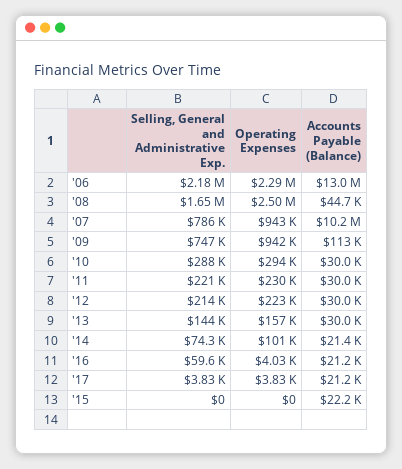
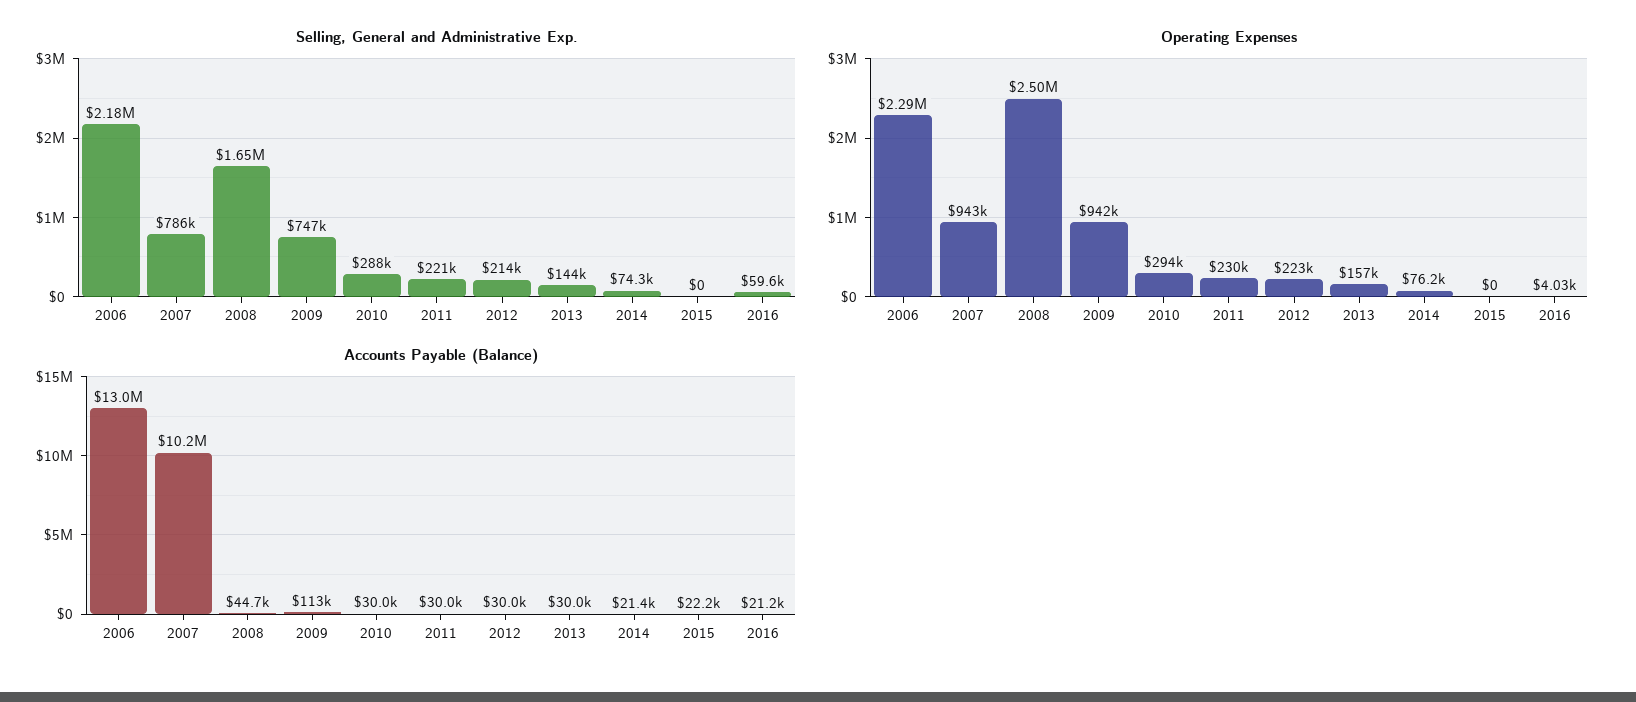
  {
    "Selling, General and Administrative Exp.": {
      "'06": 2180000,
      "'08": 1650000,
      "'07": 786000,
      "'09": 747000,
      "'10": 288000,
      "'11": 221000,
      "'12": 214000,
      "'13": 144000,
      "'14": 74300,
      "'16": 59600,
-     "'17": 3830,
      "'15": 0
    },
    "Operating Expenses": {
      "'06": 2290000,
      "'08": 2500000,
      "'07": 943000,
      "'09": 942000,
      "'10": 294000,
      "'11": 230000,
      "'12": 223000,
      "'13": 157000,
-     "'14": 101000,
+     "'14": 76200,
      "'16": 4030,
-     "'17": 3830,
      "'15": 0
    },
    "Accounts Payable (Balance)": {
      "'06": 13000000,
      "'08": 44700,
      "'07": 10200000,
      "'09": 113000,
      "'10": 30000,
      "'11": 30000,
      "'12": 30000,
      "'13": 30000,
      "'14": 21400,
      "'16": 21200,
-     "'17": 21200,
      "'15": 22200
    }
  }

